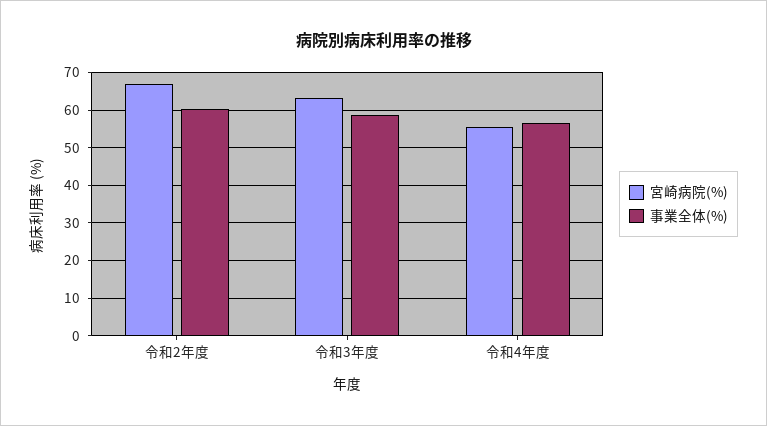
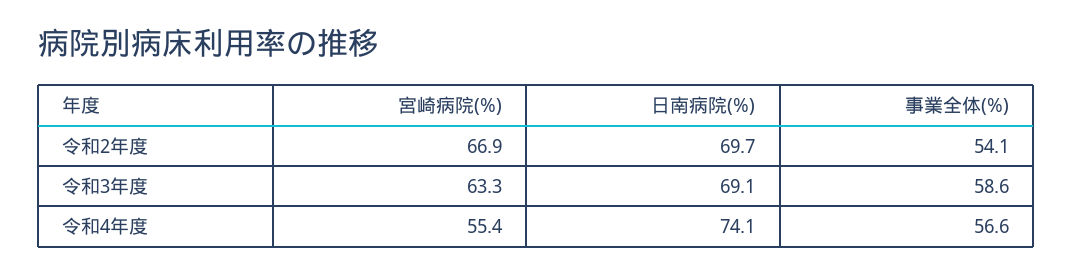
  {
    "宮崎病院(%)": {
      "令和2年度": 66.9,
      "令和3年度": 63.3,
      "令和4年度": 55.4
    },
    "事業全体(%)": {
-     "令和2年度": 60,
+     "令和2年度": 54.1,
      "令和3年度": 58.6,
      "令和4年度": 56.6
-   }
+   },
+   "日南病院(%)": {
+     "令和2年度": 69.7,
+     "令和3年度": 69.1,
+     "令和4年度": 74.1
+   }
  }

